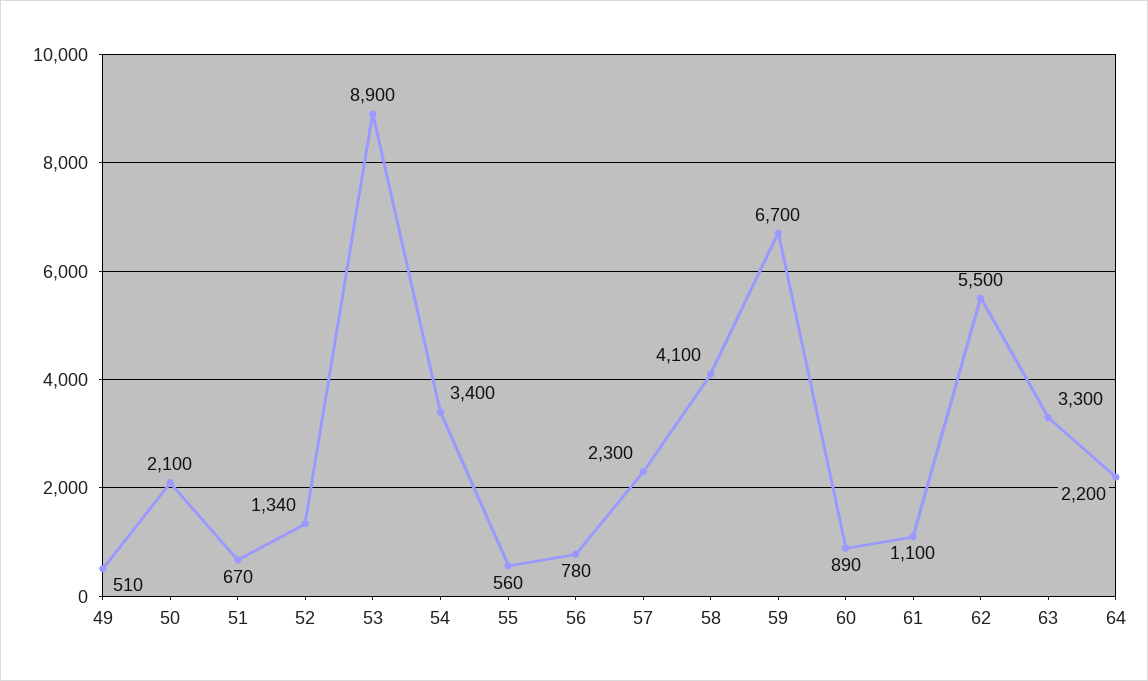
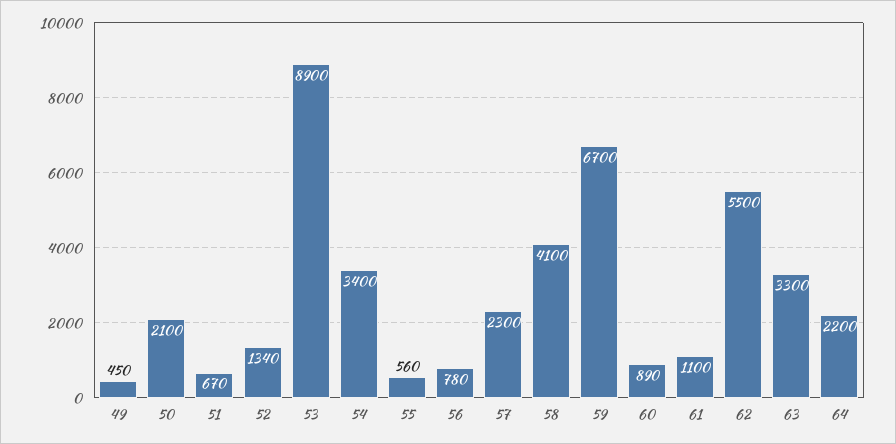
  {
-   "49": 510,
+   "49": 450,
    "50": 2100,
    "51": 670,
    "52": 1340,
    "53": 8900,
    "54": 3400,
    "55": 560,
    "56": 780,
    "57": 2300,
    "58": 4100,
    "59": 6700,
    "60": 890,
    "61": 1100,
    "62": 5500,
    "63": 3300,
    "64": 2200
  }

